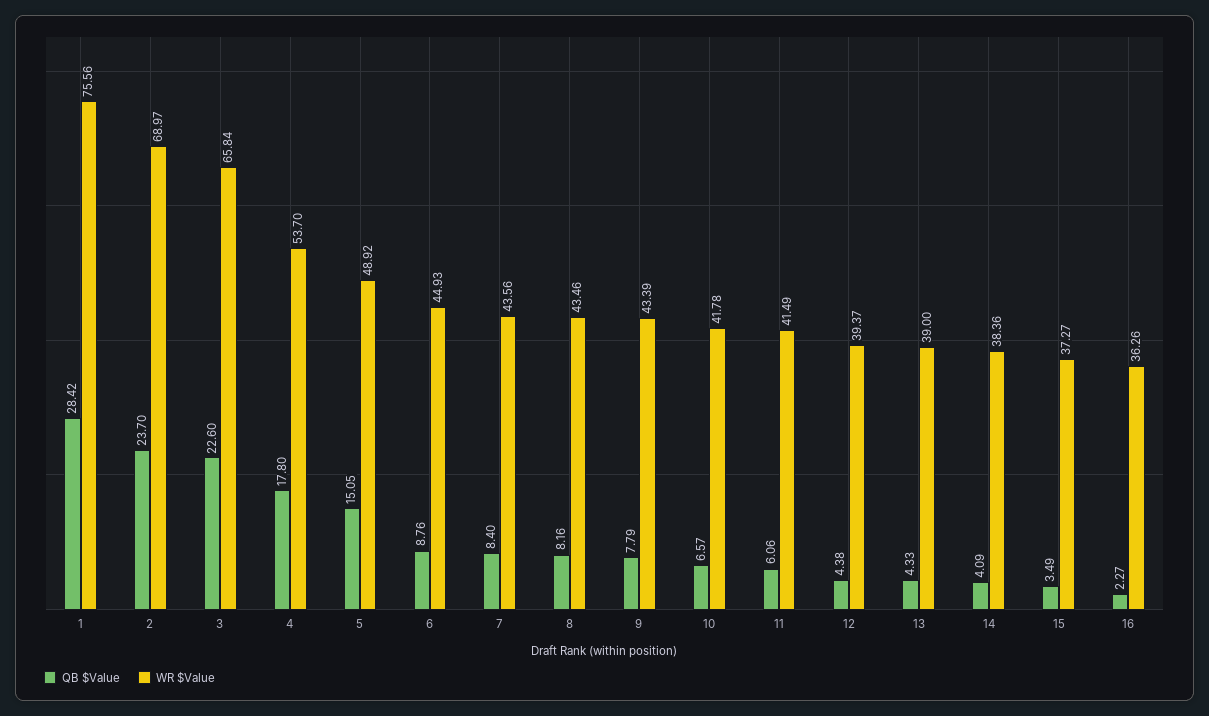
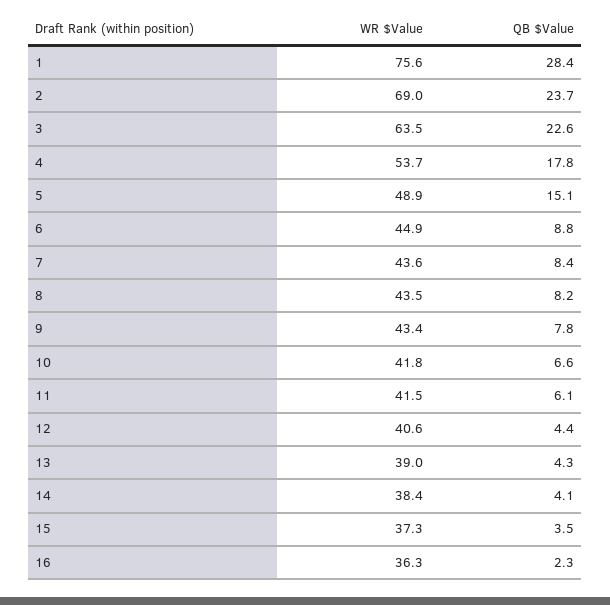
  {
    "QB $Value": {
      "1": 28.42,
      "2": 23.7,
      "3": 22.6,
      "4": 17.8,
      "5": 15.05,
      "6": 8.76,
      "7": 8.4,
      "8": 8.16,
      "9": 7.79,
      "10": 6.57,
      "11": 6.06,
      "12": 4.38,
      "13": 4.33,
      "14": 4.09,
      "15": 3.49,
      "16": 2.27
    },
    "WR $Value": {
      "1": 75.56,
      "2": 68.97,
-     "3": 65.84,
+     "3": 63.5,
      "4": 53.7,
      "5": 48.92,
      "6": 44.93,
      "7": 43.56,
      "8": 43.46,
      "9": 43.39,
      "10": 41.78,
      "11": 41.49,
-     "12": 39.37,
+     "12": 40.6,
      "13": 39,
      "14": 38.36,
      "15": 37.27,
      "16": 36.26
    }
  }

